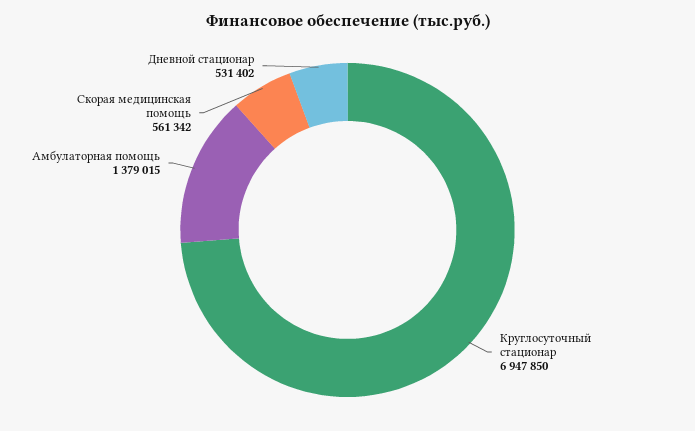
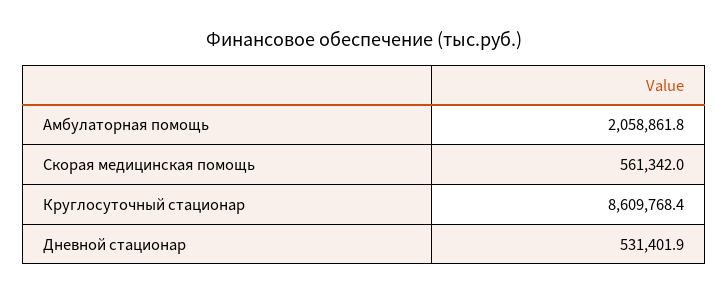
  {
-   "Круглосуточный стационар": 6947850,
+   "Круглосуточный стационар": 8609768.4,
-   "Амбулаторная помощь": 1379015,
+   "Амбулаторная помощь": 2058861.8,
    "Скорая медицинская помощь": 561342,
    "Дневной стационар": 531401.9
  }

